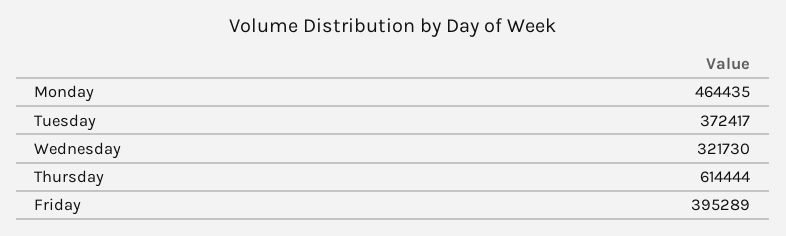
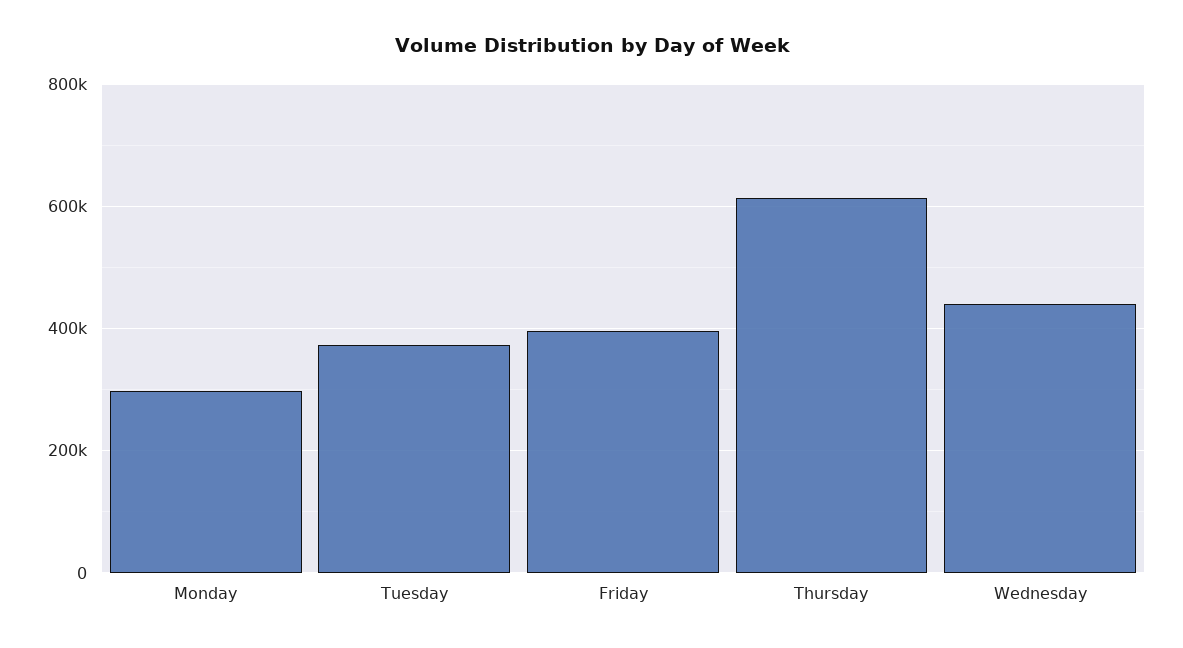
  {
-   "Monday": 464435,
+   "Monday": 300000,
    "Tuesday": 372417,
-   "Wednesday": 321730,
+   "Wednesday": 440000,
    "Thursday": 614444,
    "Friday": 395289
  }

